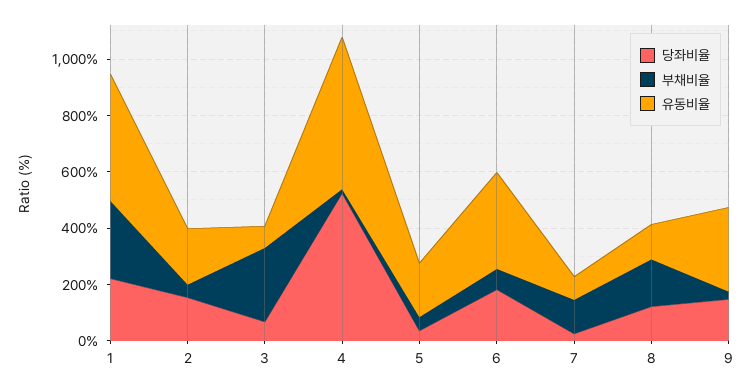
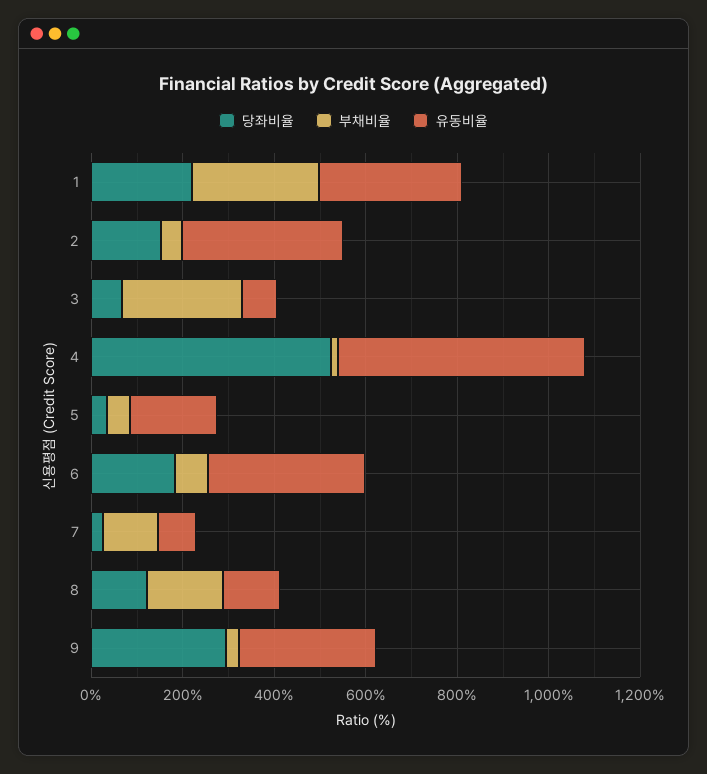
  {
    "당좌비율": {
      "1": 200,
      "2": 150,
      "3": 50,
      "4": 500,
      "5": 50,
      "6": 200,
      "7": 0,
      "8": 100,
-     "9": 150
+     "9": 300
    },
    "부채비율": {
      "1": 300,
      "2": 50,
      "3": 250,
      "4": 0,
      "5": 50,
      "6": 50,
      "7": 100,
      "8": 150,
      "9": 50
    },
    "유동비율": {
-     "1": 450,
+     "1": 300,
-     "2": 200,
+     "2": 350,
      "3": 100,
      "4": 550,
      "5": 200,
      "6": 350,
      "7": 100,
      "8": 100,
      "9": 300
    }
  }

